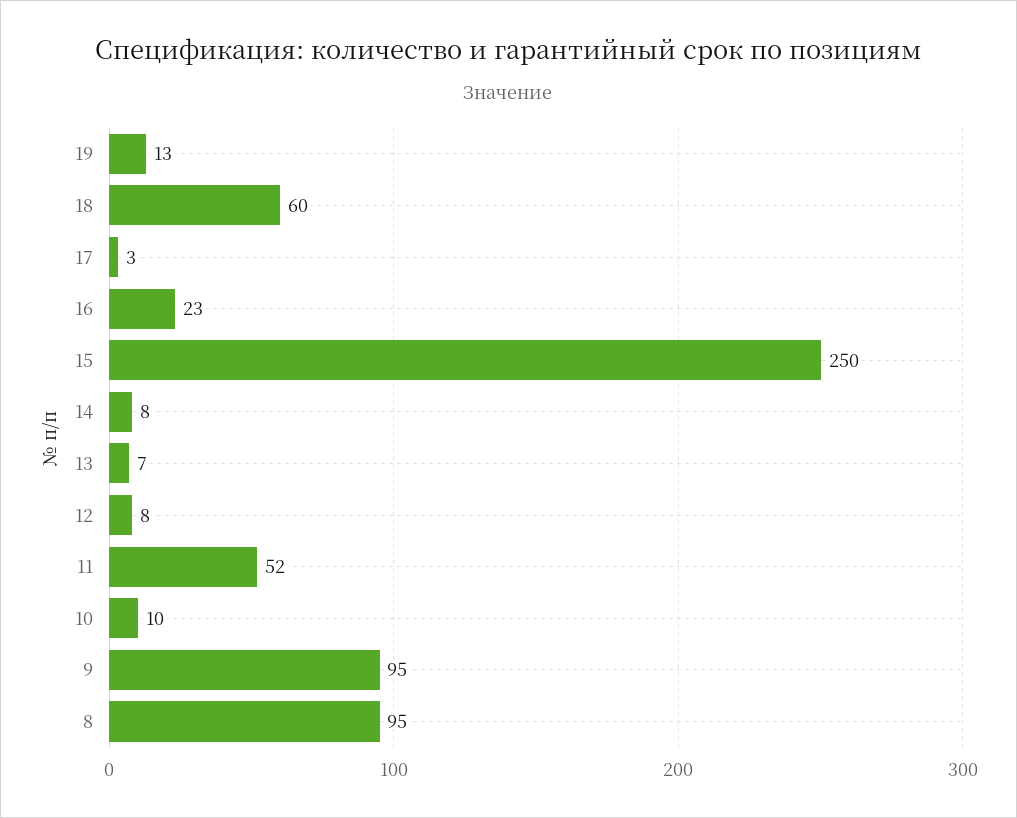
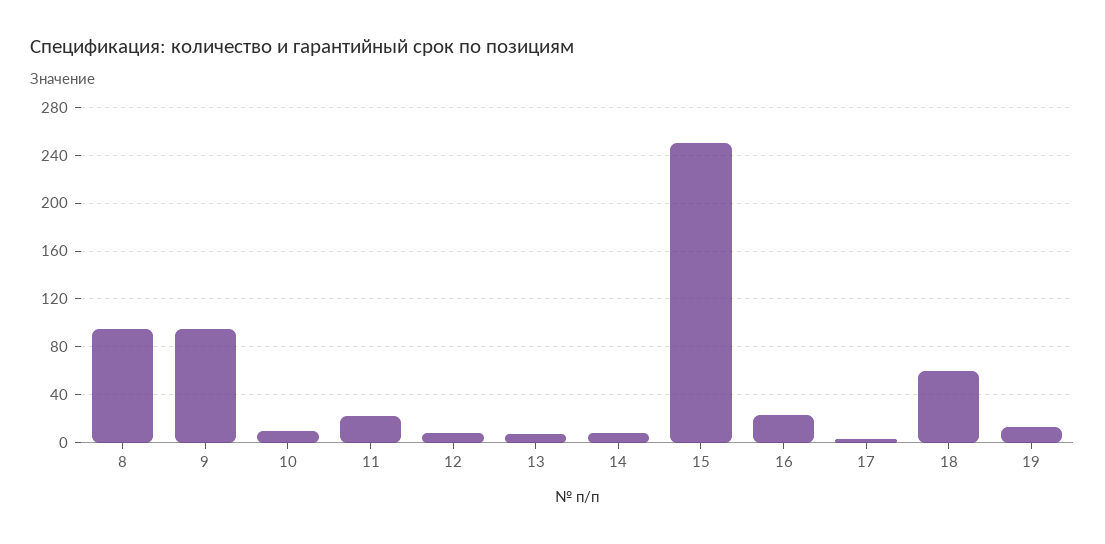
  {
    "19": 13,
    "18": 60,
    "17": 3,
    "16": 23,
    "15": 250,
    "14": 8,
    "13": 7,
    "12": 8,
-   "11": 52,
+   "11": 20,
    "10": 10,
    "9": 95,
    "8": 95
  }

